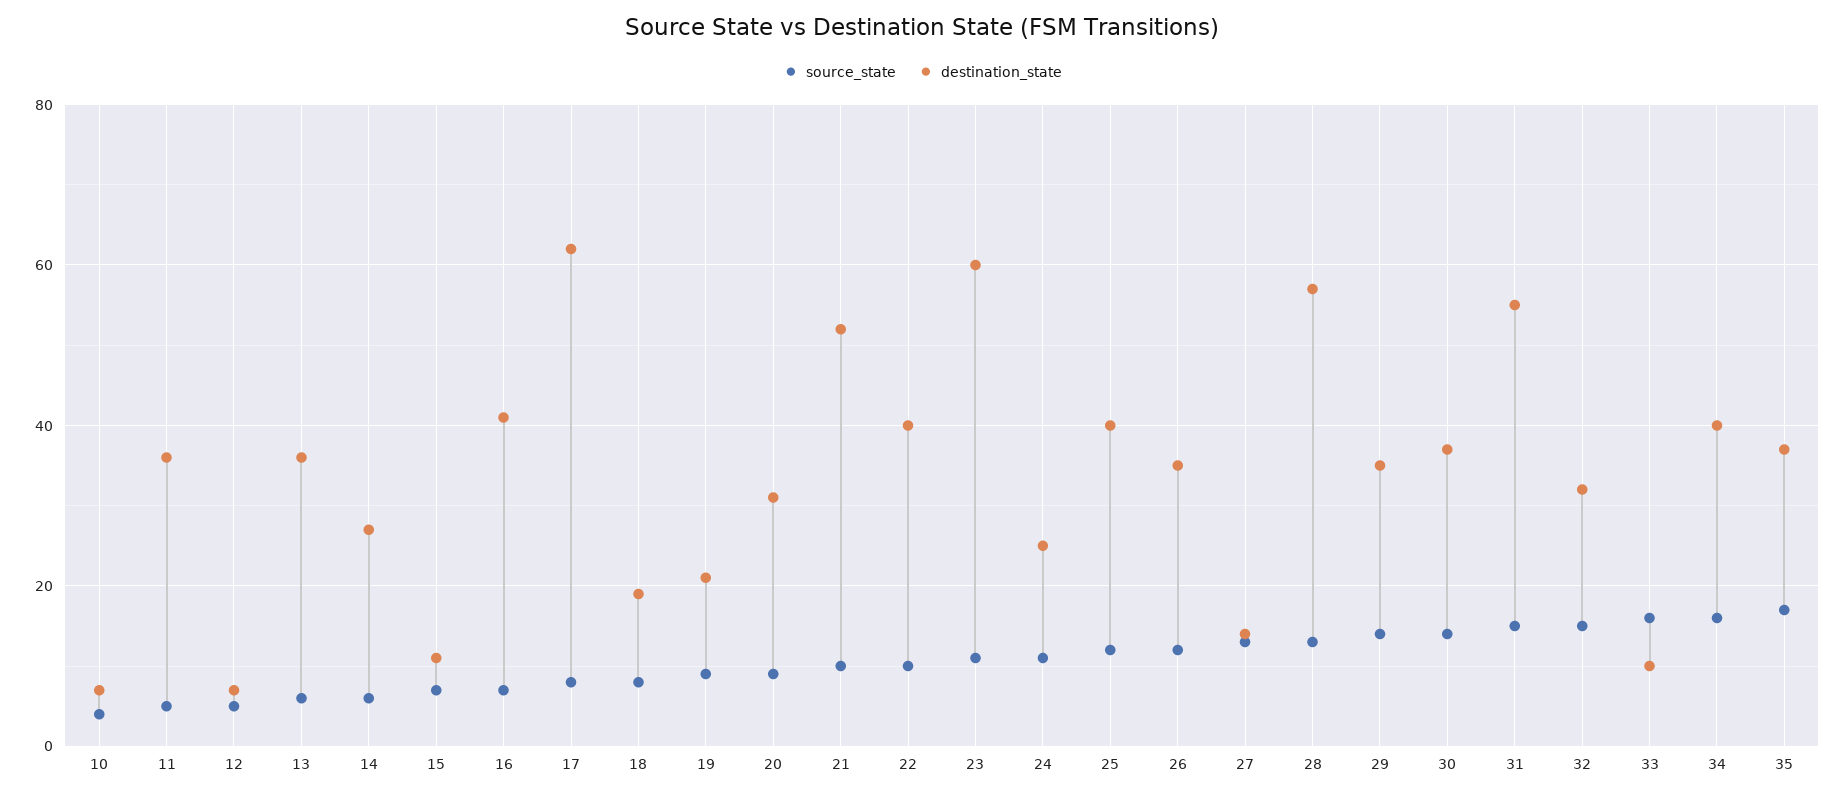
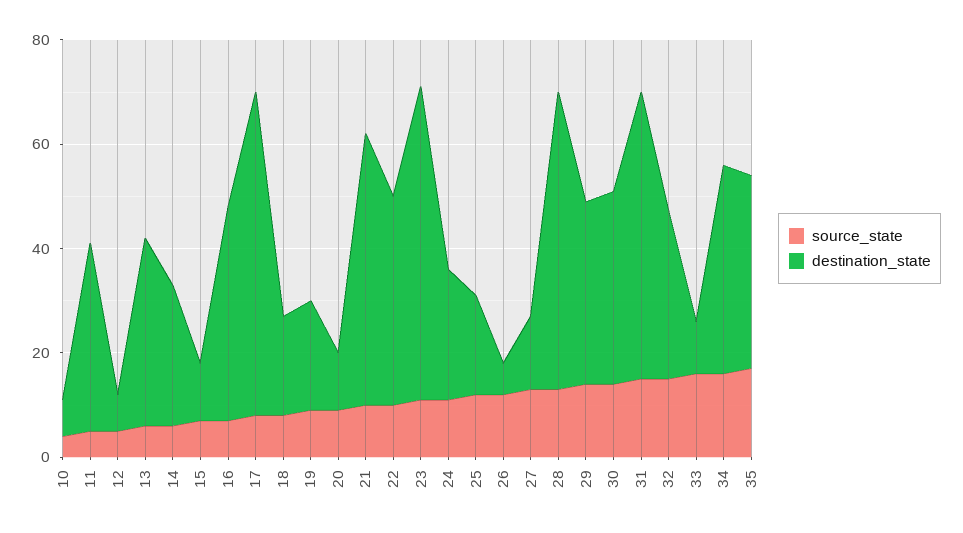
  {
    "source_state": {
      "10": 5,
      "11": 5,
      "12": 5,
      "13": 5,
      "14": 5,
      "15": 5,
      "16": 5,
      "17": 10,
      "18": 10,
      "19": 10,
      "20": 10,
      "21": 10,
      "22": 10,
      "23": 10,
      "24": 10,
      "25": 10,
      "26": 10,
      "27": 15,
      "28": 15,
      "29": 15,
      "30": 15,
      "31": 15,
      "32": 15,
      "33": 15,
      "34": 15,
      "35": 15
    },
    "destination_state": {
      "10": 5,
      "11": 35,
      "12": 5,
      "13": 35,
      "14": 25,
      "15": 10,
      "16": 40,
      "17": 60,
      "18": 20,
      "19": 20,
-     "20": 30,
+     "20": 10,
      "21": 50,
      "22": 40,
      "23": 60,
      "24": 25,
-     "25": 40,
+     "25": 20,
-     "26": 35,
+     "26": 5,
      "27": 15,
      "28": 55,
      "29": 35,
      "30": 35,
      "31": 55,
      "32": 30,
      "33": 10,
      "34": 40,
      "35": 35
    }
  }

